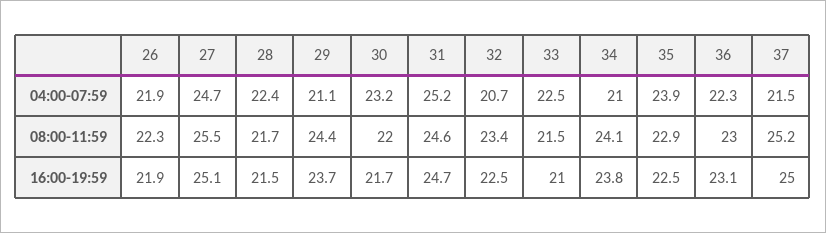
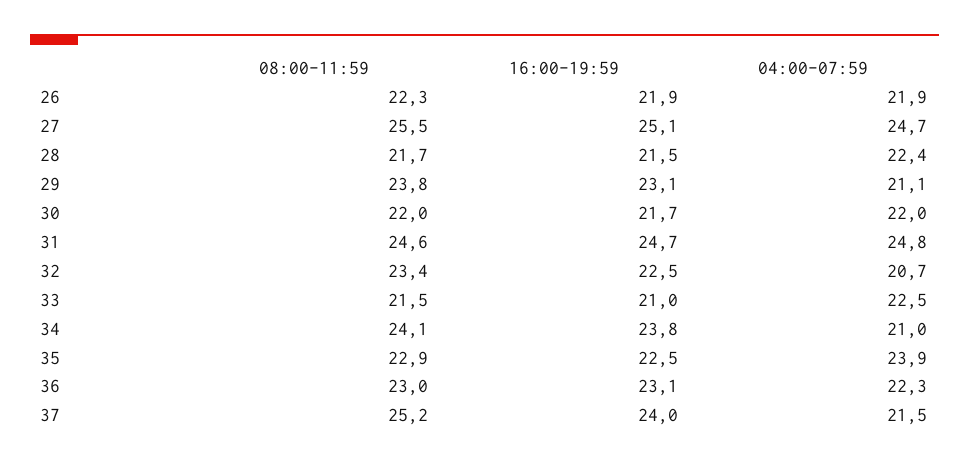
  {
    "26": {
      "04:00-07:59": 21.9,
      "08:00-11:59": 22.3,
      "16:00-19:59": 21.9
    },
    "27": {
      "04:00-07:59": 24.7,
      "08:00-11:59": 25.5,
      "16:00-19:59": 25.1
    },
    "28": {
      "04:00-07:59": 22.4,
      "08:00-11:59": 21.7,
      "16:00-19:59": 21.5
    },
    "29": {
      "04:00-07:59": 21.1,
-     "08:00-11:59": 24.4,
+     "08:00-11:59": 23.8,
-     "16:00-19:59": 23.7
+     "16:00-19:59": 23.1
    },
    "30": {
-     "04:00-07:59": 23.2,
+     "04:00-07:59": 22,
      "08:00-11:59": 22,
      "16:00-19:59": 21.7
    },
    "31": {
-     "04:00-07:59": 25.2,
+     "04:00-07:59": 24.8,
      "08:00-11:59": 24.6,
      "16:00-19:59": 24.7
    },
    "32": {
      "04:00-07:59": 20.7,
      "08:00-11:59": 23.4,
      "16:00-19:59": 22.5
    },
    "33": {
      "04:00-07:59": 22.5,
      "08:00-11:59": 21.5,
      "16:00-19:59": 21
    },
    "34": {
      "04:00-07:59": 21,
      "08:00-11:59": 24.1,
      "16:00-19:59": 23.8
    },
    "35": {
      "04:00-07:59": 23.9,
      "08:00-11:59": 22.9,
      "16:00-19:59": 22.5
    },
    "36": {
      "04:00-07:59": 22.3,
      "08:00-11:59": 23,
      "16:00-19:59": 23.1
    },
    "37": {
      "04:00-07:59": 21.5,
      "08:00-11:59": 25.2,
-     "16:00-19:59": 25
+     "16:00-19:59": 24
    }
  }

